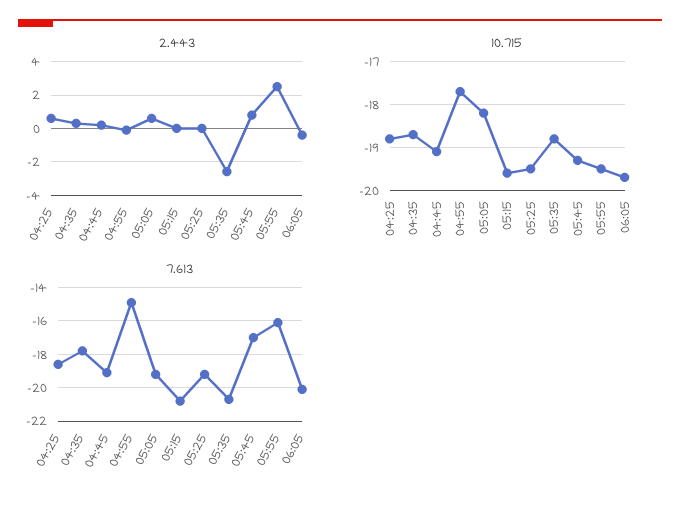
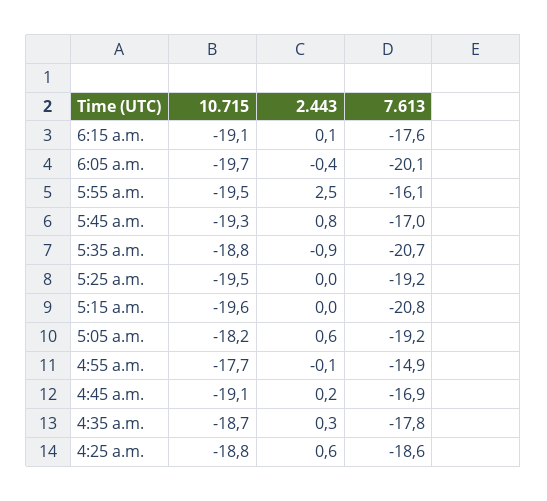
  {
    "2.443": {
      "04:25": 0.6,
      "04:35": 0.3,
      "04:45": 0.2,
      "04:55": -0.1,
      "05:05": 0.6,
      "05:15": 0,
      "05:25": 0,
-     "05:35": -2.5,
+     "05:35": -0.9,
      "05:45": 0.8,
      "05:55": 2.5,
-     "06:05": -0.4
+     "06:05": -0.4,
+     "6:15 a.m.": 0.1
    },
    "10.715": {
      "04:25": -18.8,
      "04:35": -18.7,
      "04:45": -19.1,
      "04:55": -17.7,
      "05:05": -18.2,
      "05:15": -19.6,
      "05:25": -19.5,
      "05:35": -18.8,
      "05:45": -19.3,
      "05:55": -19.5,
-     "06:05": -19.7
+     "06:05": -19.7,
+     "6:15 a.m.": -19.1
    },
    "7.613": {
      "04:25": -18.6,
      "04:35": -17.8,
-     "04:45": -19,
+     "04:45": -16.9,
      "04:55": -14.9,
      "05:05": -19.2,
      "05:15": -20.8,
      "05:25": -19.2,
      "05:35": -20.7,
      "05:45": -17,
      "05:55": -16.1,
-     "06:05": -20.1
+     "06:05": -20.1,
+     "6:15 a.m.": -17.6
    }
  }

